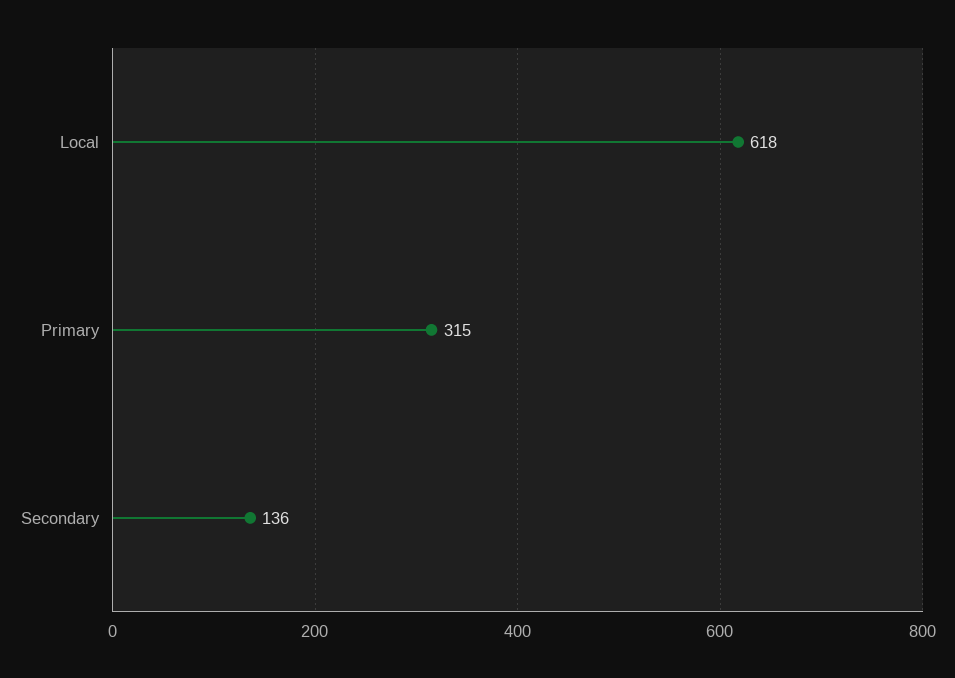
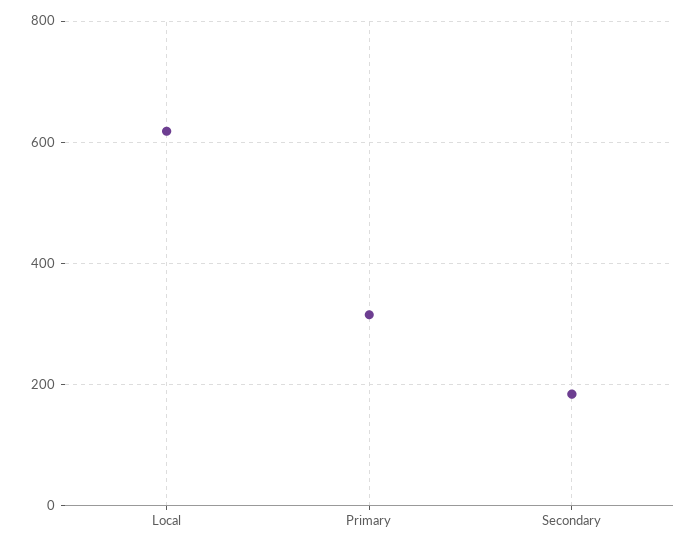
  {
    "Local": 618,
    "Primary": 315,
-   "Secondary": 136
+   "Secondary": 180
  }

